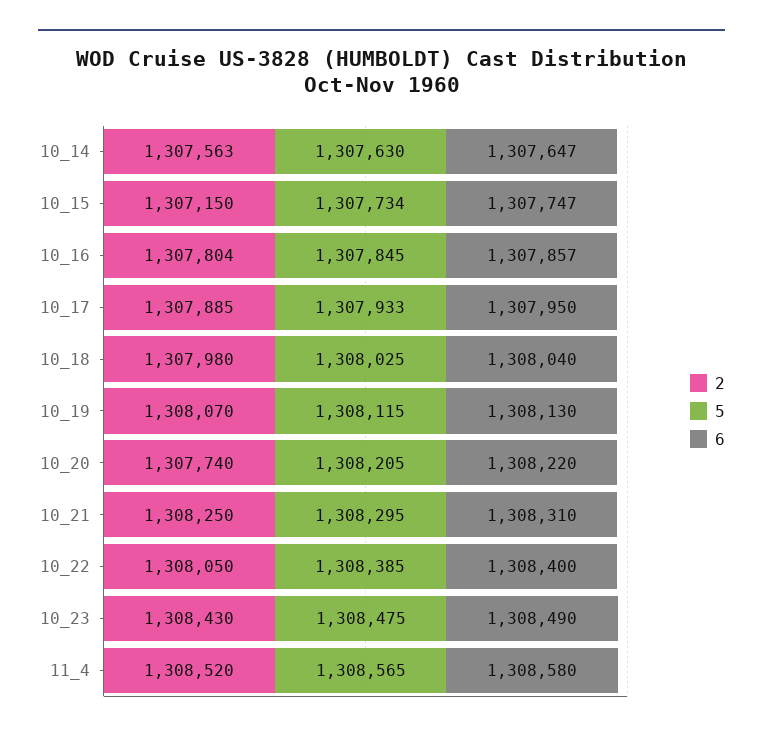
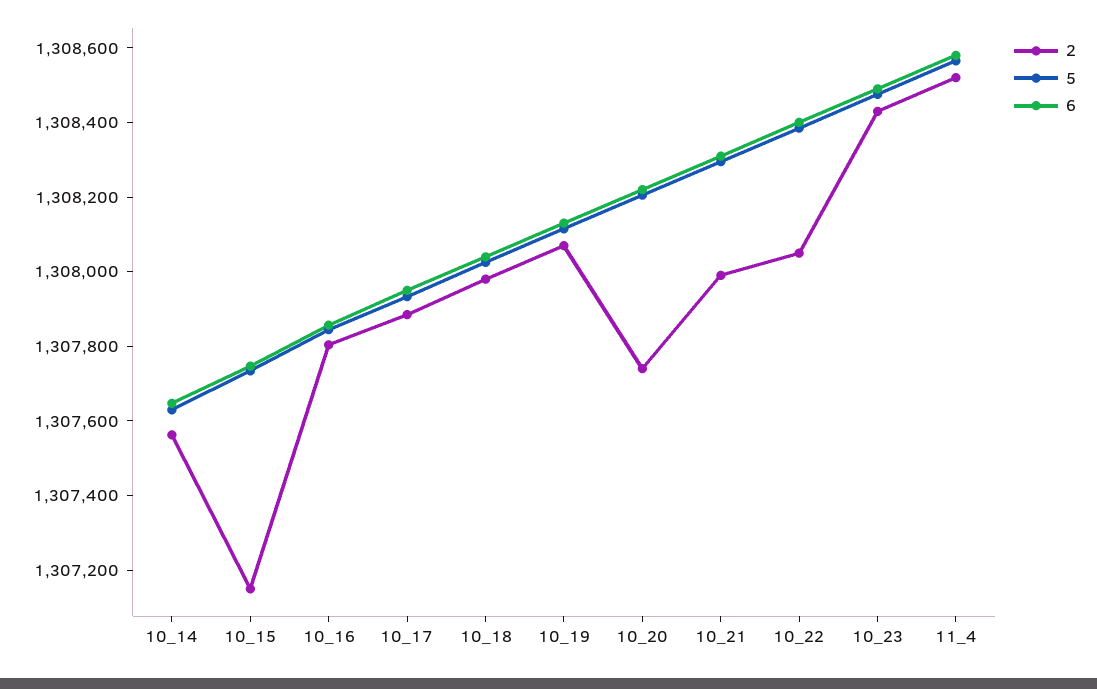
  {
    "2": {
      "10_14": 1307563,
      "10_15": 1307150,
      "10_16": 1307804,
      "10_17": 1307885,
      "10_18": 1307980,
      "10_19": 1308070,
      "10_20": 1307740,
-     "10_21": 1308250,
+     "10_21": 1308000,
      "10_22": 1308050,
      "10_23": 1308430,
      "11_4": 1308520
    },
    "5": {
      "10_14": 1307630,
      "10_15": 1307734,
      "10_16": 1307845,
      "10_17": 1307933,
      "10_18": 1308025,
      "10_19": 1308115,
      "10_20": 1308205,
      "10_21": 1308295,
      "10_22": 1308385,
      "10_23": 1308475,
      "11_4": 1308565
    },
    "6": {
      "10_14": 1307647,
      "10_15": 1307747,
      "10_16": 1307857,
      "10_17": 1307950,
      "10_18": 1308040,
      "10_19": 1308130,
      "10_20": 1308220,
      "10_21": 1308310,
      "10_22": 1308400,
      "10_23": 1308490,
      "11_4": 1308580
    }
  }

